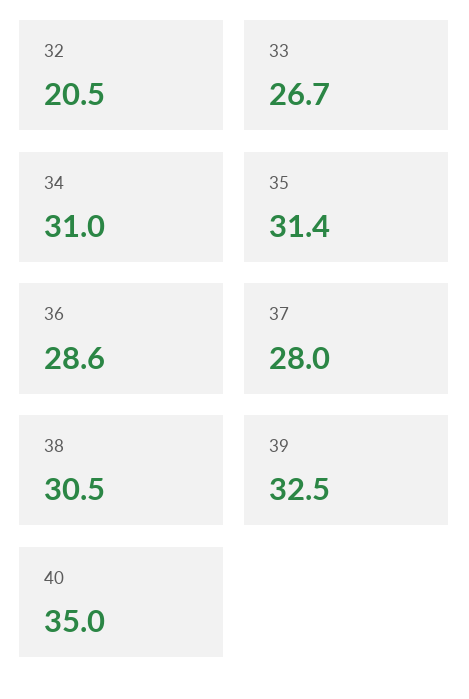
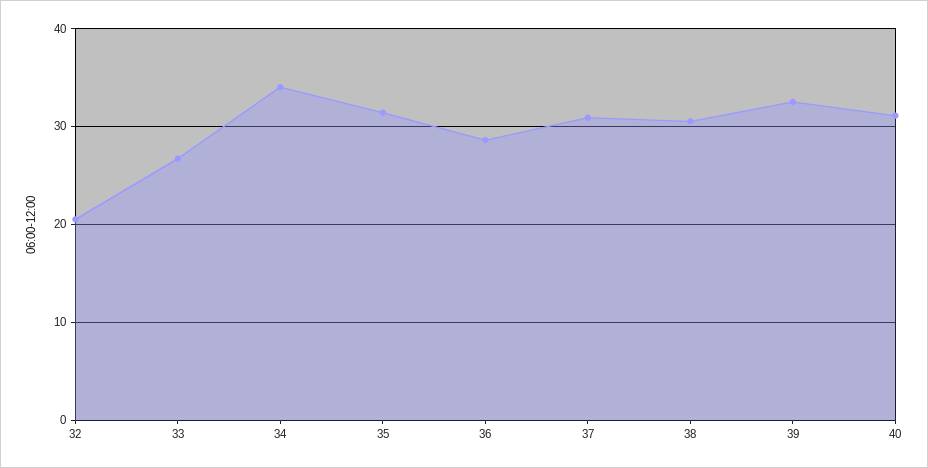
  {
    "32": 20.5,
    "33": 26.7,
-   "34": 31,
+   "34": 34,
    "35": 31.4,
    "36": 28.6,
-   "37": 28,
+   "37": 31,
    "38": 30.5,
    "39": 32.5,
-   "40": 35
+   "40": 31
  }

